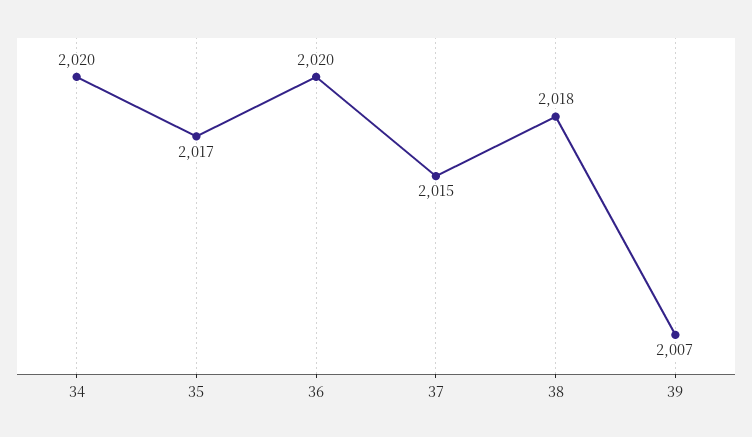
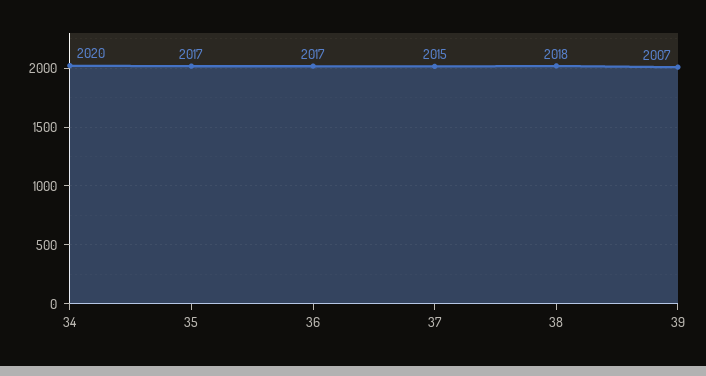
  {
    "34": 2020,
    "35": 2017,
-   "36": 2020,
+   "36": 2017,
    "37": 2015,
    "38": 2018,
    "39": 2007
  }

